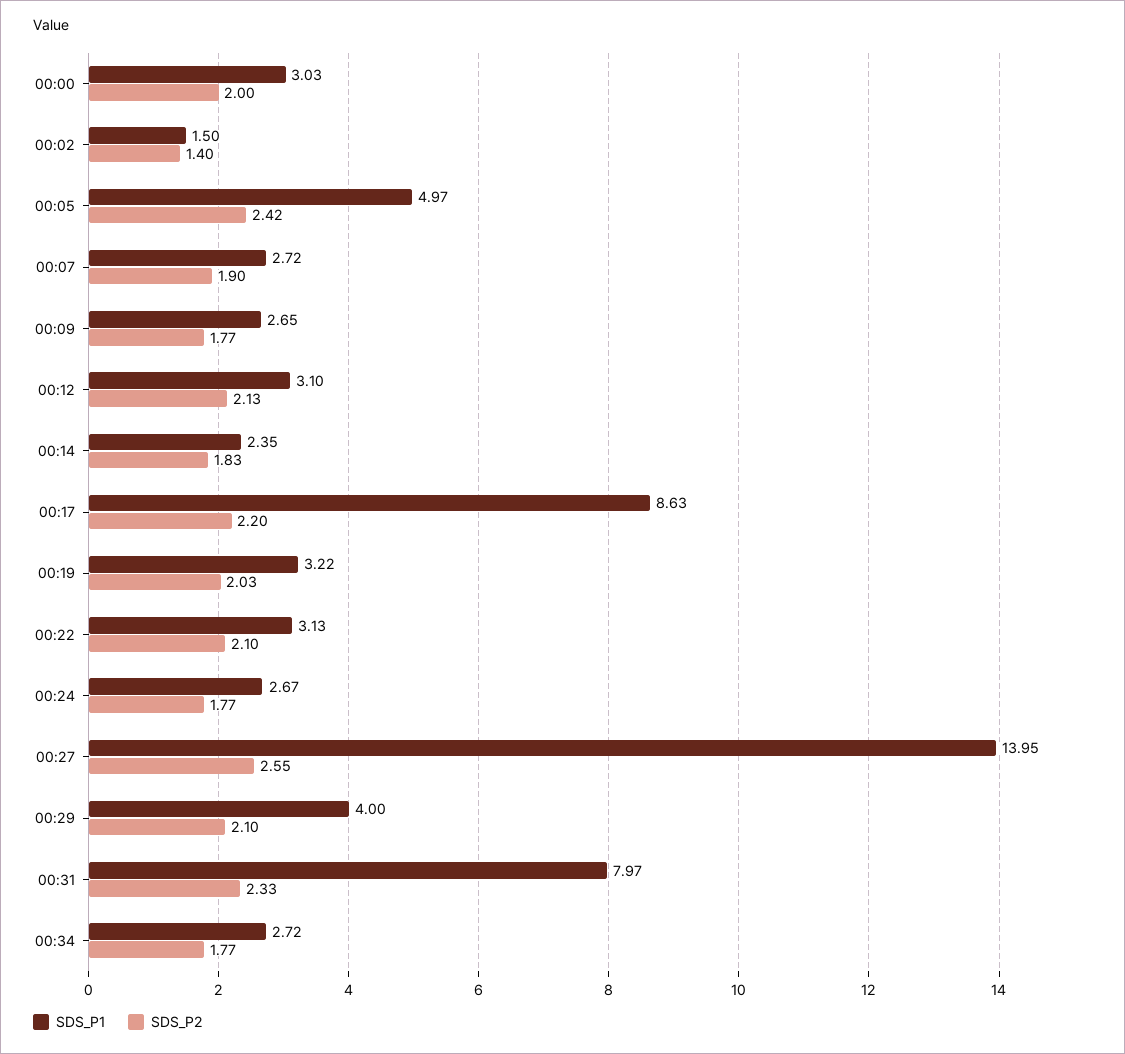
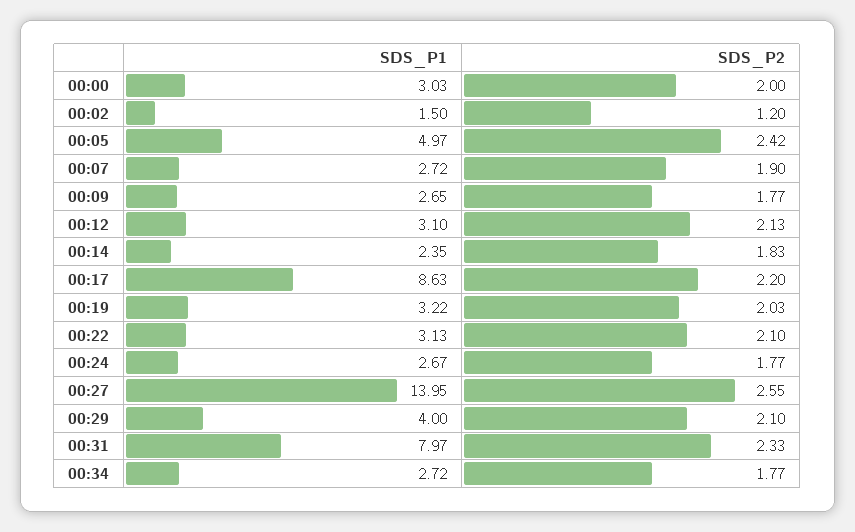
  {
    "SDS_P1": {
      "00:00": 3.03,
      "00:02": 1.5,
      "00:05": 4.97,
      "00:07": 2.72,
      "00:09": 2.65,
      "00:12": 3.1,
      "00:14": 2.35,
      "00:17": 8.63,
      "00:19": 3.22,
      "00:22": 3.13,
      "00:24": 2.67,
      "00:27": 13.95,
      "00:29": 4,
      "00:31": 7.97,
      "00:34": 2.72
    },
    "SDS_P2": {
      "00:00": 2,
-     "00:02": 1.4,
+     "00:02": 1.2,
      "00:05": 2.42,
      "00:07": 1.9,
      "00:09": 1.77,
      "00:12": 2.13,
      "00:14": 1.83,
      "00:17": 2.2,
      "00:19": 2.03,
      "00:22": 2.1,
      "00:24": 1.77,
      "00:27": 2.55,
      "00:29": 2.1,
      "00:31": 2.33,
      "00:34": 1.77
    }
  }

